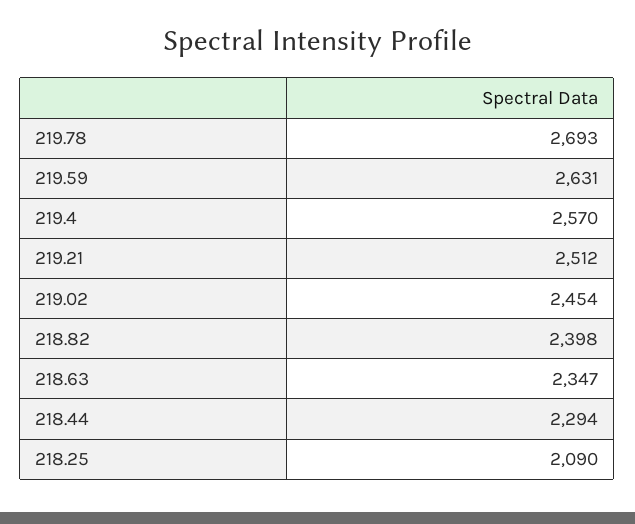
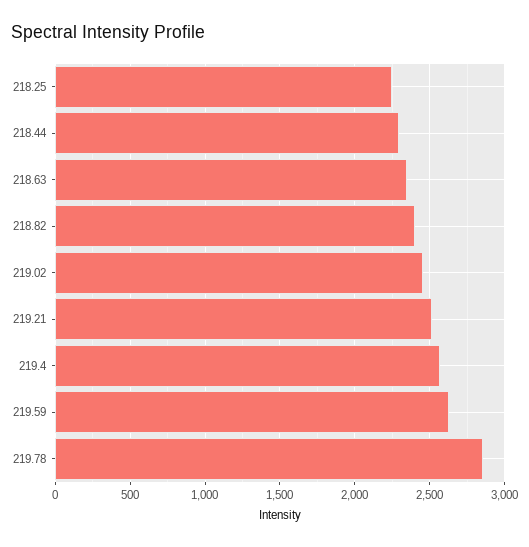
  {
-   "219.78": 2693,
+   "219.78": 2850,
    "219.59": 2631,
    "219.4": 2570,
    "219.21": 2512,
    "219.02": 2454,
    "218.82": 2398,
    "218.63": 2347,
    "218.44": 2294,
-   "218.25": 2090
+   "218.25": 2250
  }

